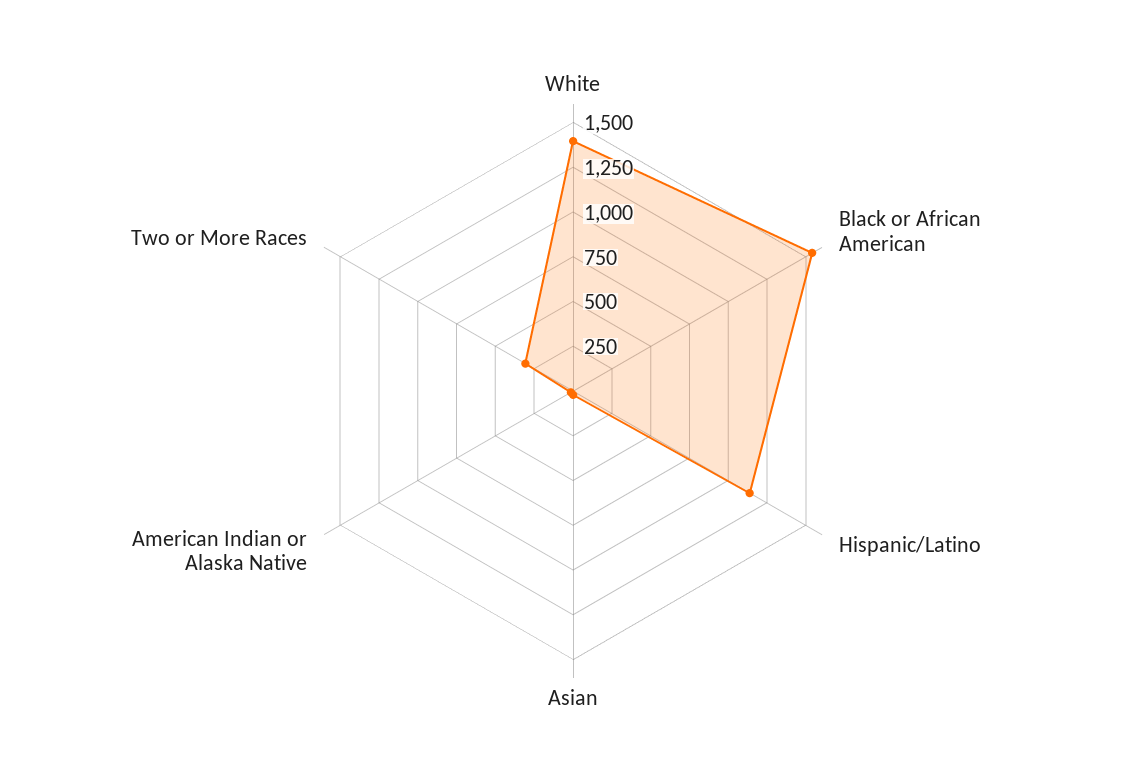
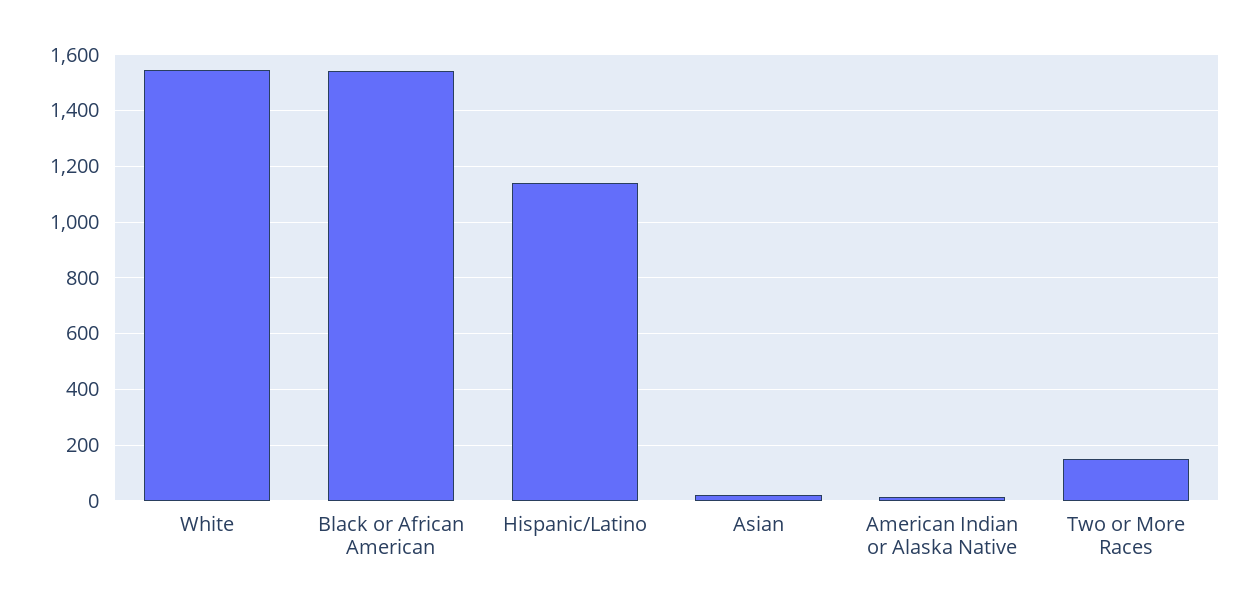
  {
-   "White": 1400,
+   "White": 1550,
    "Black or African American": 1550,
    "Hispanic/Latino": 1150,
    "Asian": 25,
    "American Indian or Alaska Native": 25,
-   "Two or More Races": 300
+   "Two or More Races": 150
  }

